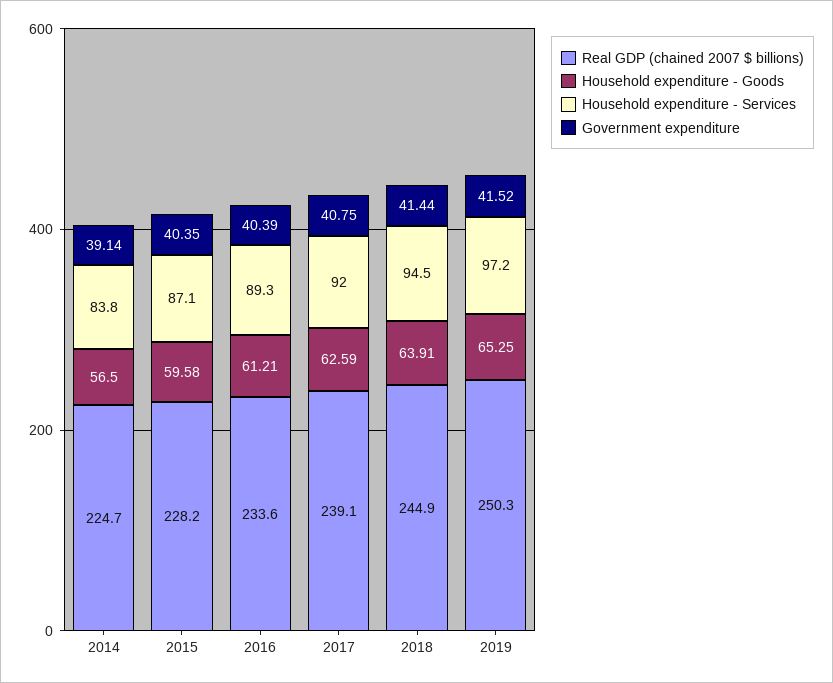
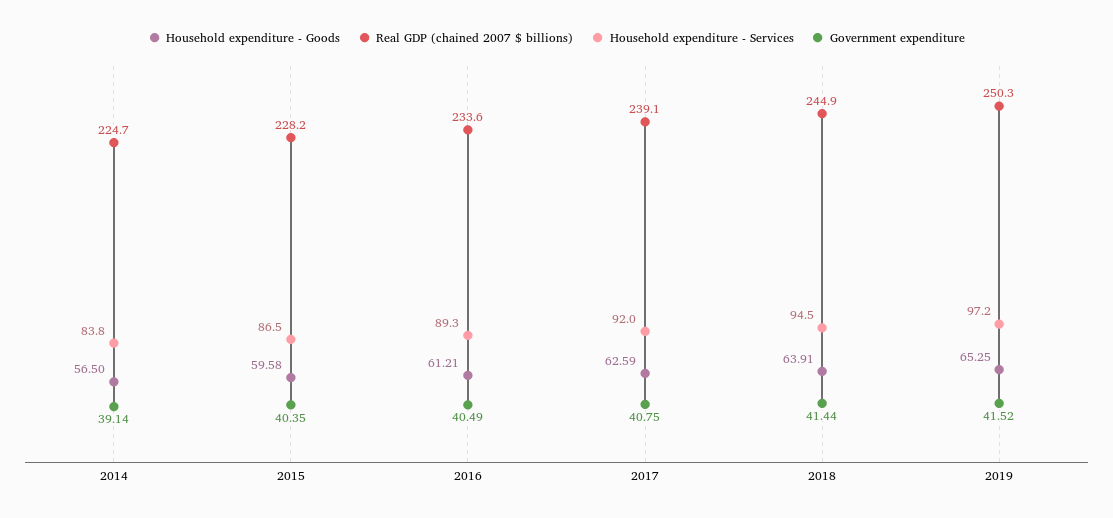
  {
    "Real GDP (chained 2007 $ billions)": {
      "2014": 224.7,
      "2015": 228.2,
      "2016": 233.6,
      "2017": 239.1,
      "2018": 244.9,
      "2019": 250.3
    },
    "Household expenditure - Goods": {
      "2014": 56.5,
      "2015": 59.58,
      "2016": 61.21,
      "2017": 62.59,
      "2018": 63.91,
      "2019": 65.25
    },
    "Household expenditure - Services": {
      "2014": 83.8,
-     "2015": 87.1,
+     "2015": 86.5,
      "2016": 89.3,
      "2017": 92,
      "2018": 94.5,
      "2019": 97.2
    },
    "Government expenditure": {
      "2014": 39.14,
      "2015": 40.35,
-     "2016": 40.39,
+     "2016": 40.49,
      "2017": 40.75,
      "2018": 41.44,
      "2019": 41.52
    }
  }

